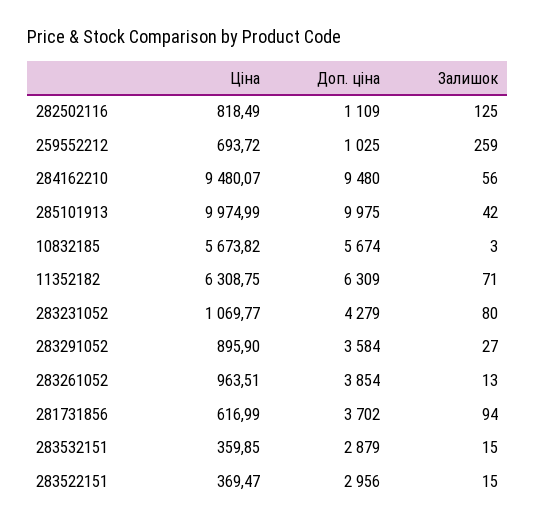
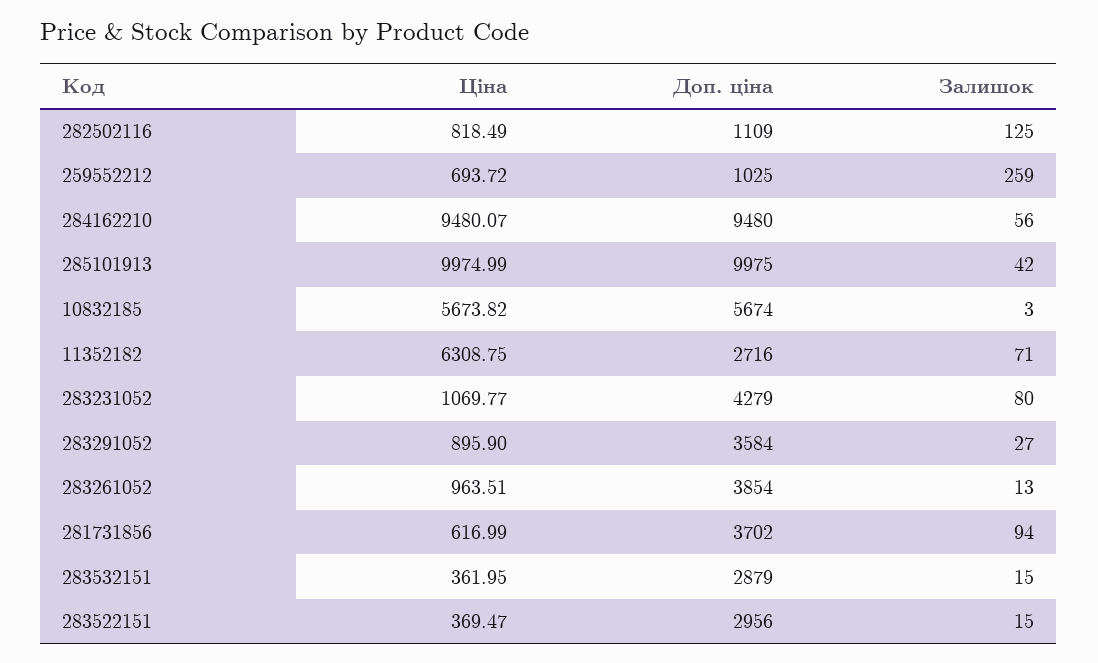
  {
    "Ціна": {
      "282502116": 818.49,
      "259552212": 693.72,
      "284162210": 9480.07,
      "285101913": 9974.99,
      "10832185": 5673.82,
      "11352182": 6308.75,
      "283231052": 1069.77,
      "283291052": 895.9,
      "283261052": 963.51,
      "281731856": 616.99,
-     "283532151": 359.85,
+     "283532151": 361.95,
      "283522151": 369.47
    },
    "Доп. ціна": {
      "282502116": 1109,
      "259552212": 1025,
      "284162210": 9480,
      "285101913": 9975,
      "10832185": 5674,
-     "11352182": 6309,
+     "11352182": 2716,
      "283231052": 4279,
      "283291052": 3584,
      "283261052": 3854,
      "281731856": 3702,
      "283532151": 2879,
      "283522151": 2956
    },
    "Залишок": {
      "282502116": 125,
      "259552212": 259,
      "284162210": 56,
      "285101913": 42,
      "10832185": 3,
      "11352182": 71,
      "283231052": 80,
      "283291052": 27,
      "283261052": 13,
      "281731856": 94,
      "283532151": 15,
      "283522151": 15
    }
  }

